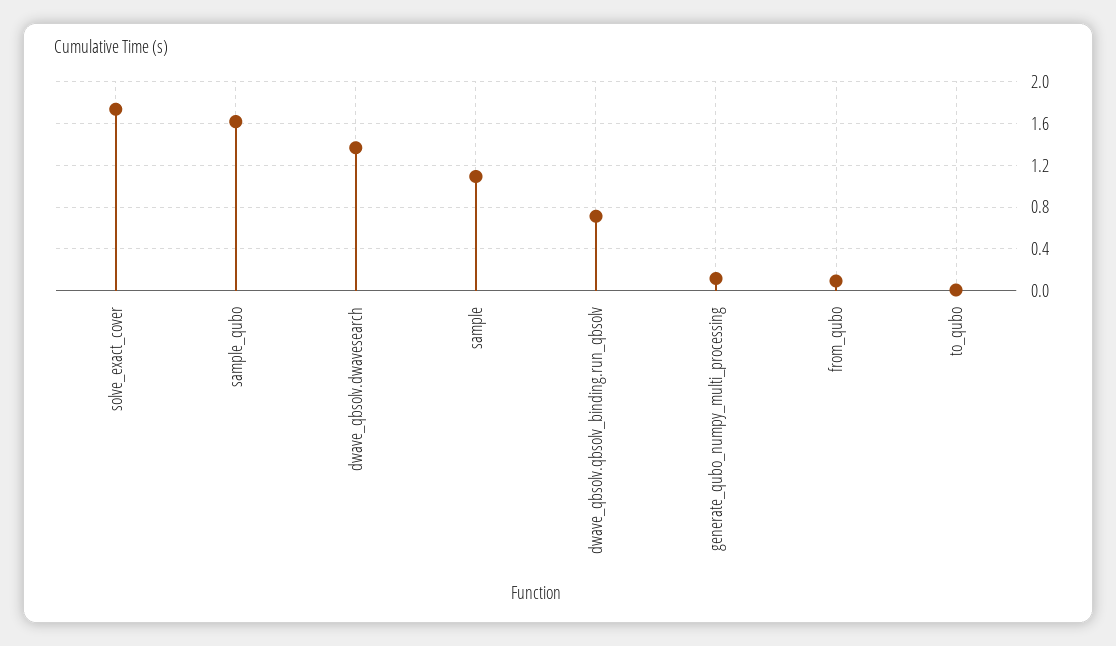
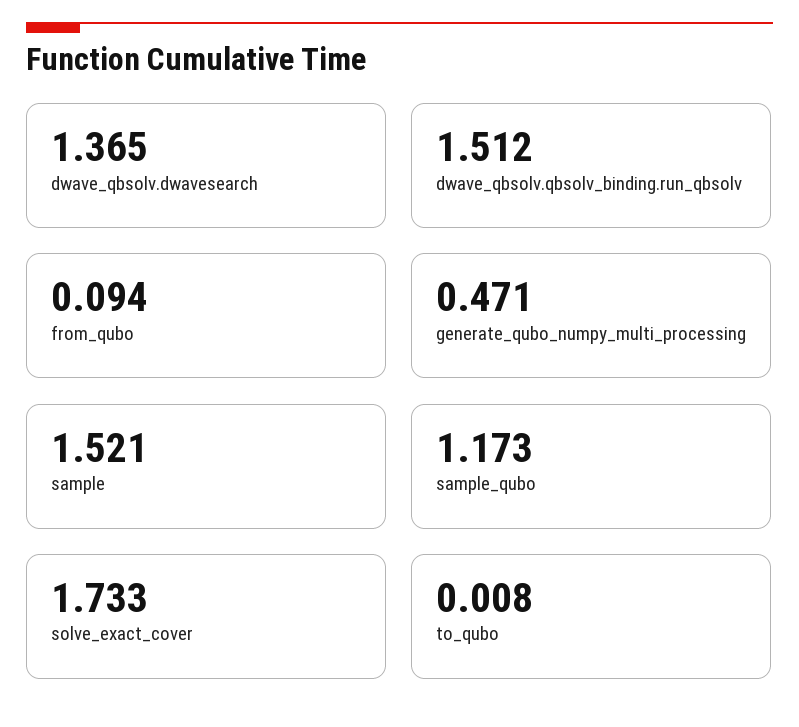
  {
    "solve_exact_cover": 1.733,
-   "sample_qubo": 1.6,
+   "sample_qubo": 1.173,
    "dwave_qbsolv.dwavesearch": 1.365,
-   "sample": 1.1,
+   "sample": 1.521,
-   "dwave_qbsolv.qbsolv_binding.run_qbsolv": 0.7,
+   "dwave_qbsolv.qbsolv_binding.run_qbsolv": 1.512,
-   "generate_qubo_numpy_multi_processing": 0.1,
+   "generate_qubo_numpy_multi_processing": 0.471,
    "from_qubo": 0.094,
    "to_qubo": 0.008
  }

